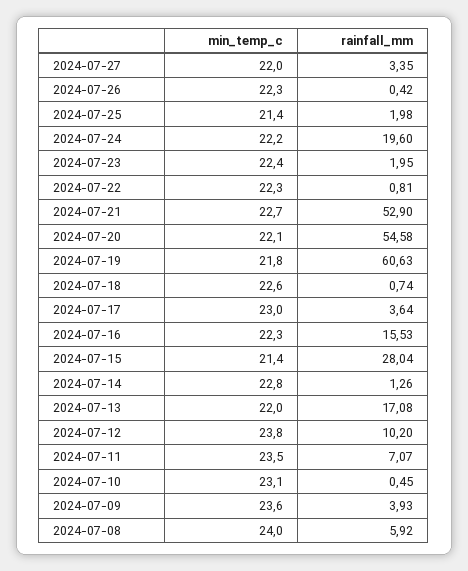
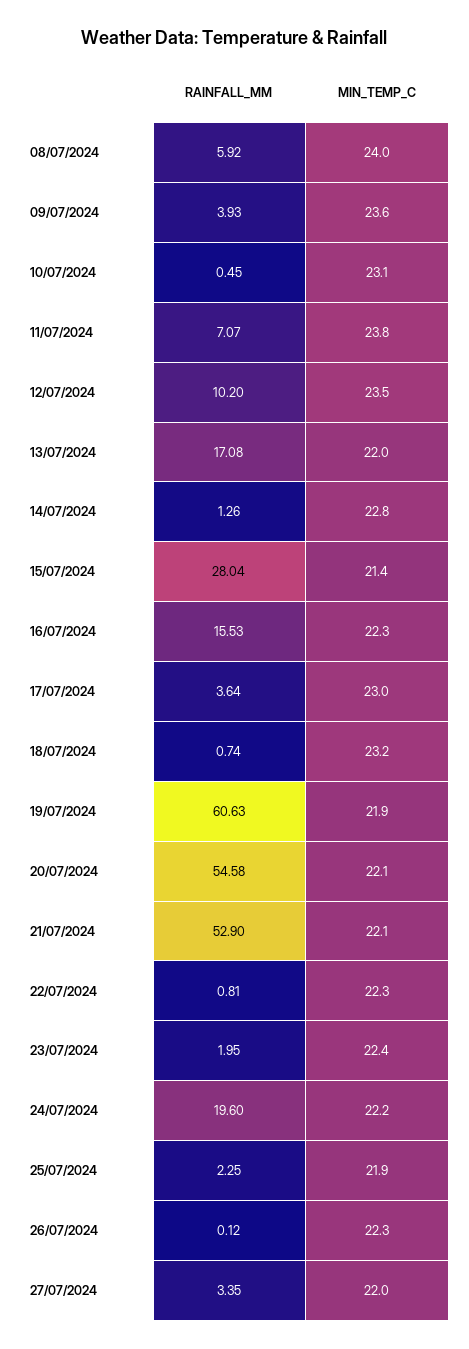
  {
    "min_temp_c": {
      "2024-07-27": 22,
      "2024-07-26": 22.3,
-     "2024-07-25": 21.4,
+     "2024-07-25": 21.9,
      "2024-07-24": 22.2,
      "2024-07-23": 22.4,
      "2024-07-22": 22.3,
-     "2024-07-21": 22.7,
+     "2024-07-21": 22.1,
      "2024-07-20": 22.1,
-     "2024-07-19": 21.8,
+     "2024-07-19": 21.9,
-     "2024-07-18": 22.6,
+     "2024-07-18": 23.2,
      "2024-07-17": 23,
      "2024-07-16": 22.3,
      "2024-07-15": 21.4,
      "2024-07-14": 22.8,
      "2024-07-13": 22,
-     "2024-07-12": 23.8,
+     "2024-07-12": 23.5,
-     "2024-07-11": 23.5,
+     "2024-07-11": 23.8,
      "2024-07-10": 23.1,
      "2024-07-09": 23.6,
      "2024-07-08": 24
    },
    "rainfall_mm": {
      "2024-07-27": 3.35,
-     "2024-07-26": 0.42,
+     "2024-07-26": 0.12,
-     "2024-07-25": 1.98,
+     "2024-07-25": 2.25,
      "2024-07-24": 19.6,
      "2024-07-23": 1.95,
      "2024-07-22": 0.81,
      "2024-07-21": 52.9,
      "2024-07-20": 54.58,
      "2024-07-19": 60.63,
      "2024-07-18": 0.74,
      "2024-07-17": 3.64,
      "2024-07-16": 15.53,
      "2024-07-15": 28.04,
      "2024-07-14": 1.26,
      "2024-07-13": 17.08,
      "2024-07-12": 10.2,
      "2024-07-11": 7.07,
      "2024-07-10": 0.45,
      "2024-07-09": 3.93,
      "2024-07-08": 5.92
    }
  }

